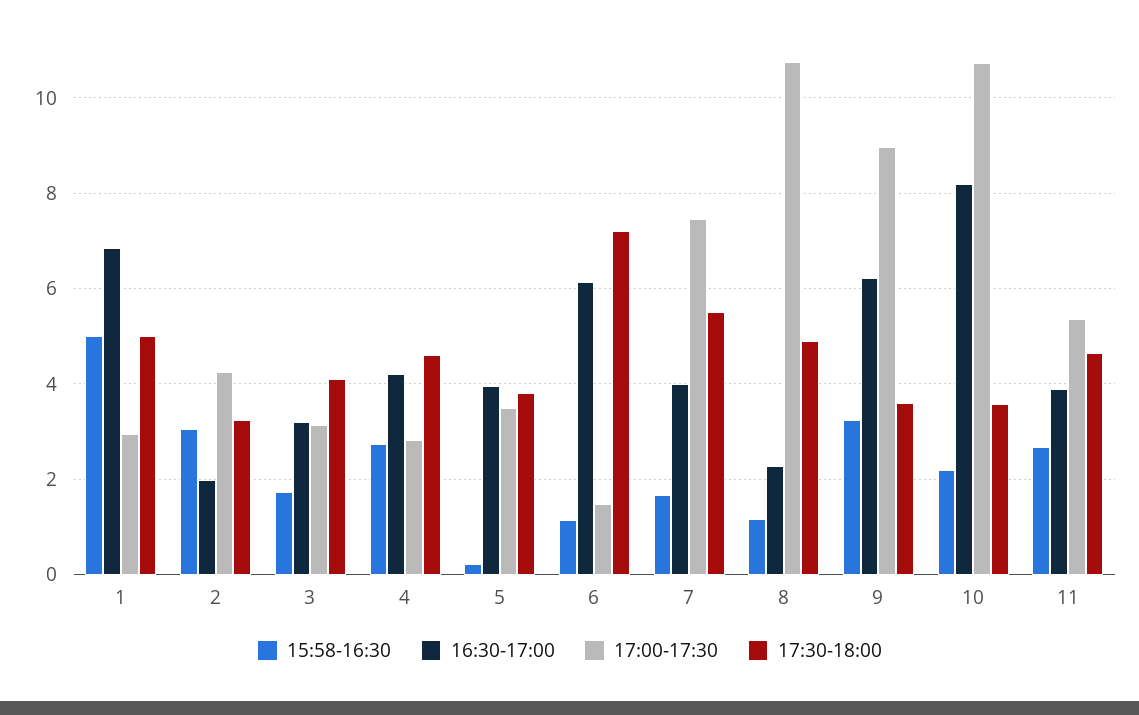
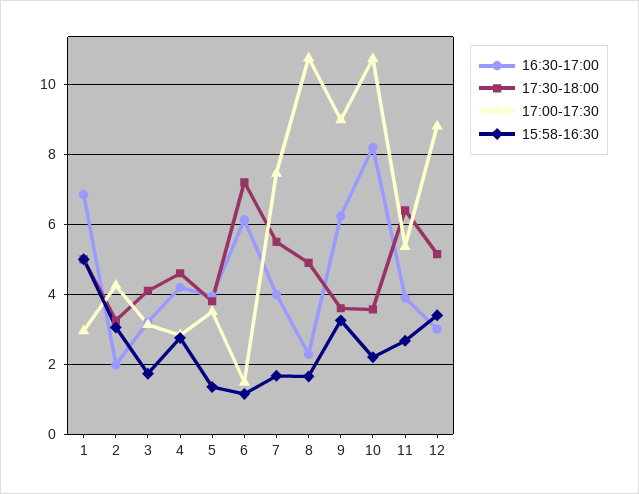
  {
    "15:58-16:30": {
      "1": 5,
      "2": 3,
      "3": 1.8,
      "4": 2.8,
-     "5": 0.2,
+     "5": 1.4,
      "6": 1.2,
      "7": 1.6,
-     "8": 1.2,
+     "8": 1.6,
      "9": 3.2,
      "10": 2.2,
-     "11": 2.6
+     "11": 2.6,
+     "12": 3.4
    },
    "16:30-17:00": {
      "1": 6.8,
      "2": 2,
      "3": 3.2,
      "4": 4.2,
      "5": 4,
      "6": 6.2,
      "7": 4,
      "8": 2.2,
      "9": 6.2,
      "10": 8.2,
-     "11": 4
+     "11": 4,
+     "12": 3
    },
    "17:00-17:30": {
      "1": 3,
      "2": 4.2,
      "3": 3.2,
      "4": 2.8,
      "5": 3.6,
      "6": 1.4,
      "7": 7.4,
      "8": 10.8,
      "9": 9,
      "10": 10.8,
-     "11": 5.4
+     "11": 5.4,
+     "12": 8.8
    },
    "17:30-18:00": {
      "1": 5,
      "2": 3.2,
      "3": 4.2,
      "4": 4.6,
      "5": 3.8,
      "6": 7.2,
      "7": 5.6,
      "8": 5,
      "9": 3.6,
      "10": 3.6,
-     "11": 4.6
+     "11": 6.4,
+     "12": 5.2
    }
  }

